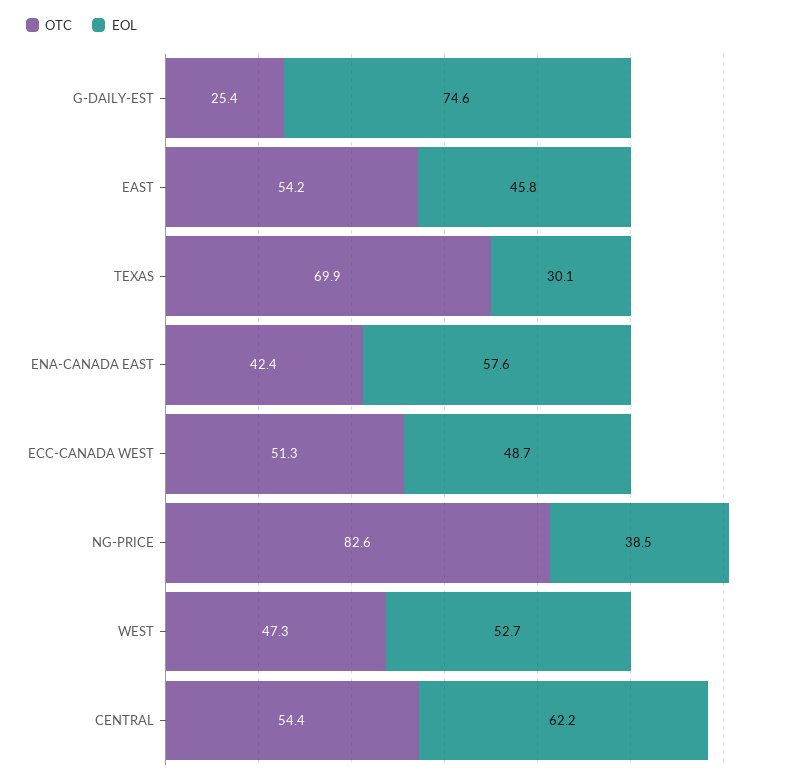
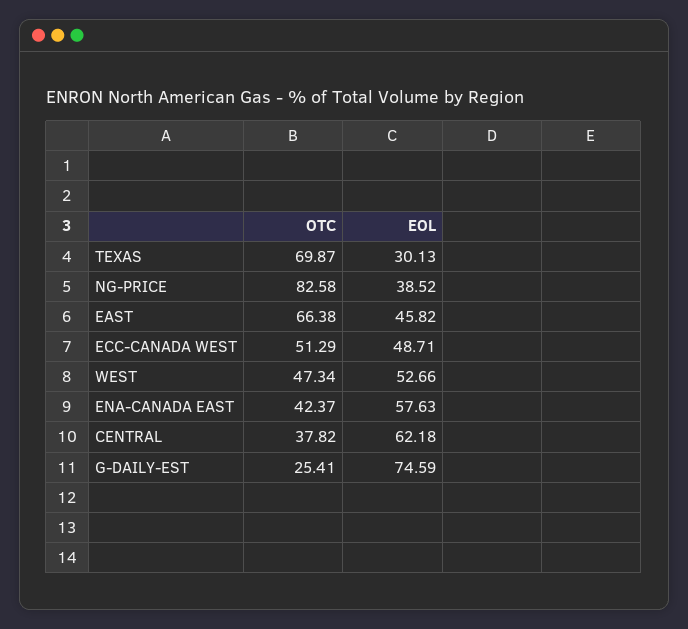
  {
    "OTC": {
      "G-DAILY-EST": 25.41,
-     "EAST": 54.2,
+     "EAST": 66.38,
      "TEXAS": 69.87,
      "ENA-CANADA EAST": 42.37,
      "ECC-CANADA WEST": 51.29,
      "NG-PRICE": 82.58,
      "WEST": 47.34,
-     "CENTRAL": 54.4
+     "CENTRAL": 37.82
    },
    "EOL": {
      "G-DAILY-EST": 74.59,
      "EAST": 45.82,
      "TEXAS": 30.13,
      "ENA-CANADA EAST": 57.63,
      "ECC-CANADA WEST": 48.71,
      "NG-PRICE": 38.52,
      "WEST": 52.66,
      "CENTRAL": 62.18
    }
  }

